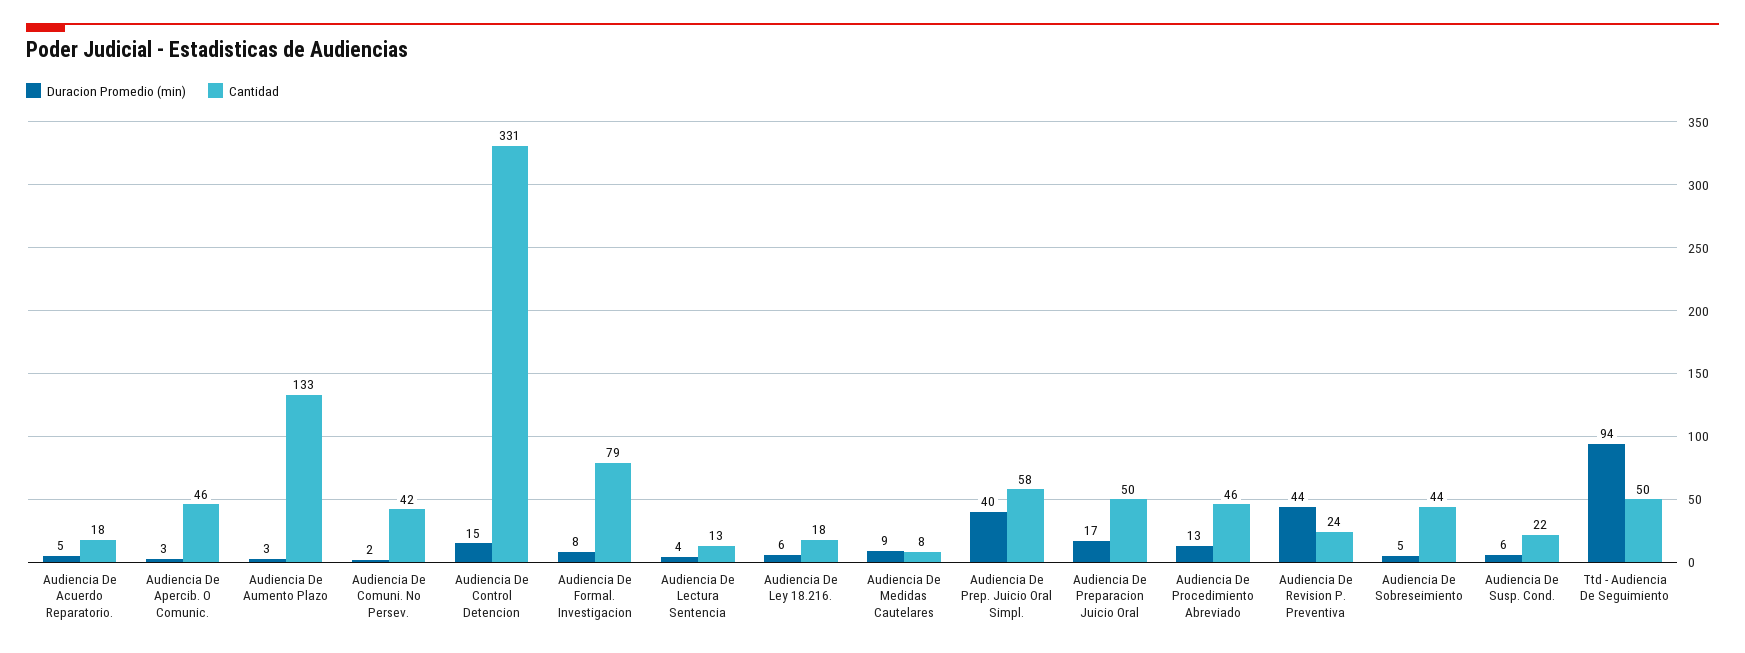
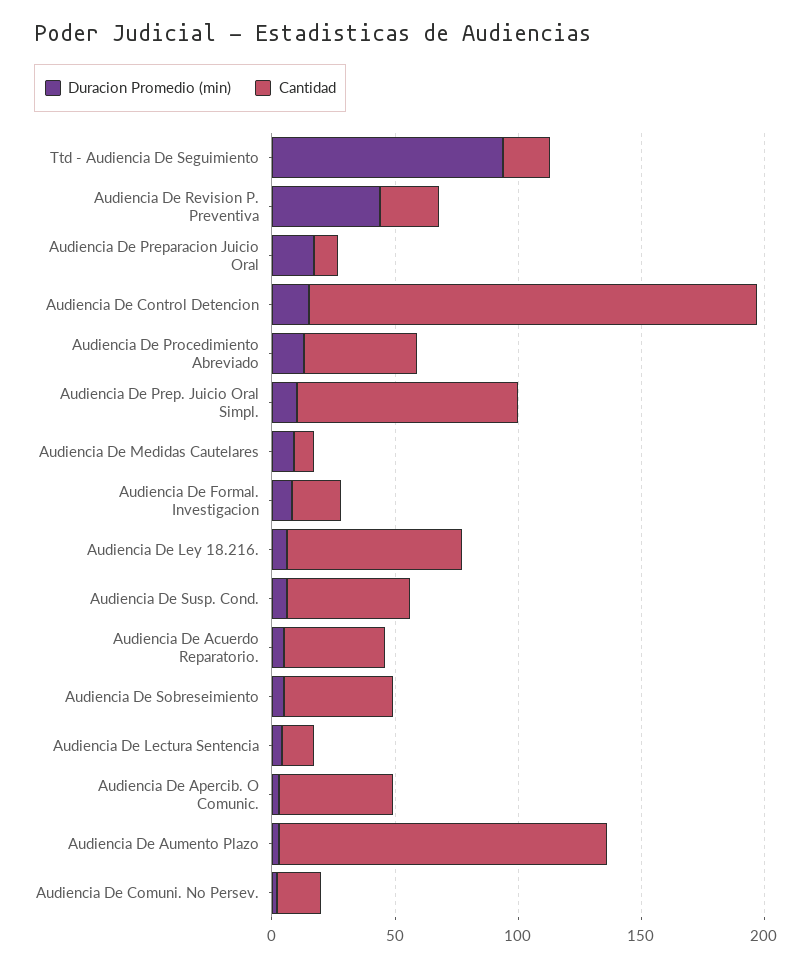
  {
    "Duracion Promedio (min)": {
      "Audiencia De Acuerdo Reparatorio.": 5,
      "Audiencia De Apercib. O Comunic.": 3,
      "Audiencia De Aumento Plazo": 3,
      "Audiencia De Comuni. No Persev.": 2,
      "Audiencia De Control Detencion": 15,
      "Audiencia De Formal. Investigacion": 8,
      "Audiencia De Lectura Sentencia": 4,
      "Audiencia De Ley 18.216.": 6,
      "Audiencia De Medidas Cautelares": 9,
-     "Audiencia De Prep. Juicio Oral Simpl.": 40,
+     "Audiencia De Prep. Juicio Oral Simpl.": 10,
      "Audiencia De Preparacion Juicio Oral": 17,
      "Audiencia De Procedimiento Abreviado": 13,
      "Audiencia De Revision P. Preventiva": 44,
      "Audiencia De Sobreseimiento": 5,
      "Audiencia De Susp. Cond.": 6,
      "Ttd - Audiencia De Seguimiento": 94
    },
    "Cantidad": {
-     "Audiencia De Acuerdo Reparatorio.": 18,
+     "Audiencia De Acuerdo Reparatorio.": 40,
      "Audiencia De Apercib. O Comunic.": 46,
      "Audiencia De Aumento Plazo": 133,
-     "Audiencia De Comuni. No Persev.": 42,
+     "Audiencia De Comuni. No Persev.": 20,
-     "Audiencia De Control Detencion": 331,
+     "Audiencia De Control Detencion": 180,
-     "Audiencia De Formal. Investigacion": 79,
+     "Audiencia De Formal. Investigacion": 20,
      "Audiencia De Lectura Sentencia": 13,
-     "Audiencia De Ley 18.216.": 18,
+     "Audiencia De Ley 18.216.": 70,
      "Audiencia De Medidas Cautelares": 8,
-     "Audiencia De Prep. Juicio Oral Simpl.": 58,
+     "Audiencia De Prep. Juicio Oral Simpl.": 90,
-     "Audiencia De Preparacion Juicio Oral": 50,
+     "Audiencia De Preparacion Juicio Oral": 10,
      "Audiencia De Procedimiento Abreviado": 46,
      "Audiencia De Revision P. Preventiva": 24,
      "Audiencia De Sobreseimiento": 44,
-     "Audiencia De Susp. Cond.": 22,
+     "Audiencia De Susp. Cond.": 50,
-     "Ttd - Audiencia De Seguimiento": 50
+     "Ttd - Audiencia De Seguimiento": 20
    }
  }

